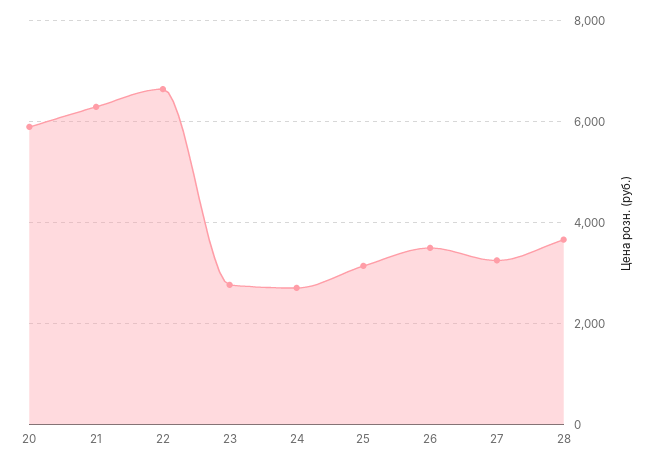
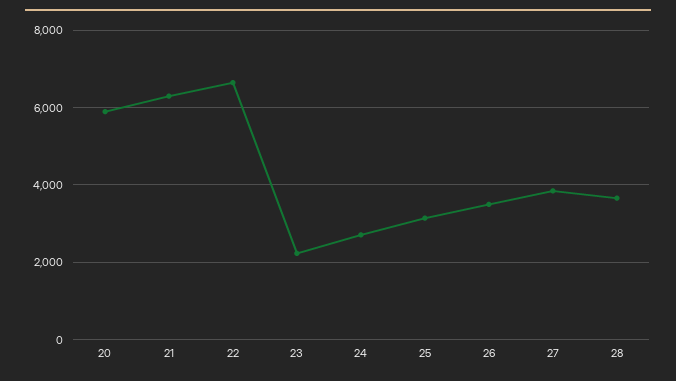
  {
    "20": 5800,
    "21": 6200,
    "22": 6600,
-   "23": 2800,
+   "23": 2200,
    "24": 2800,
    "25": 3200,
    "26": 3400,
-   "27": 3200,
+   "27": 3800,
    "28": 3600
  }

